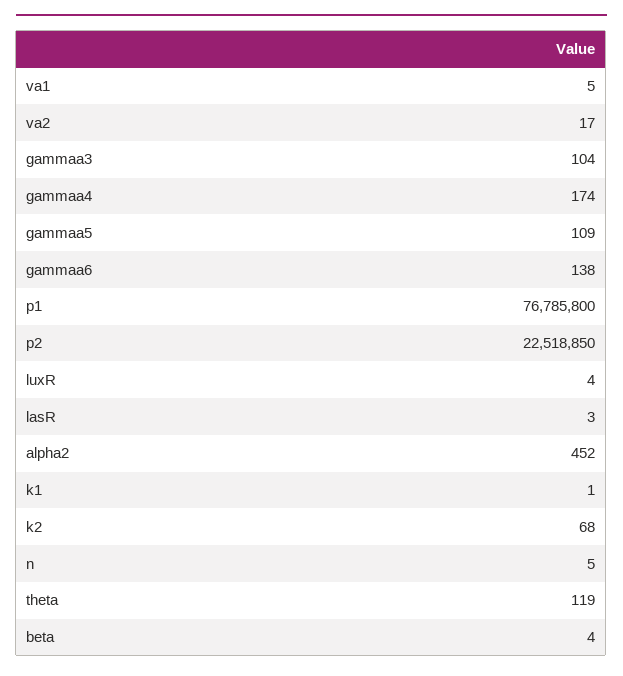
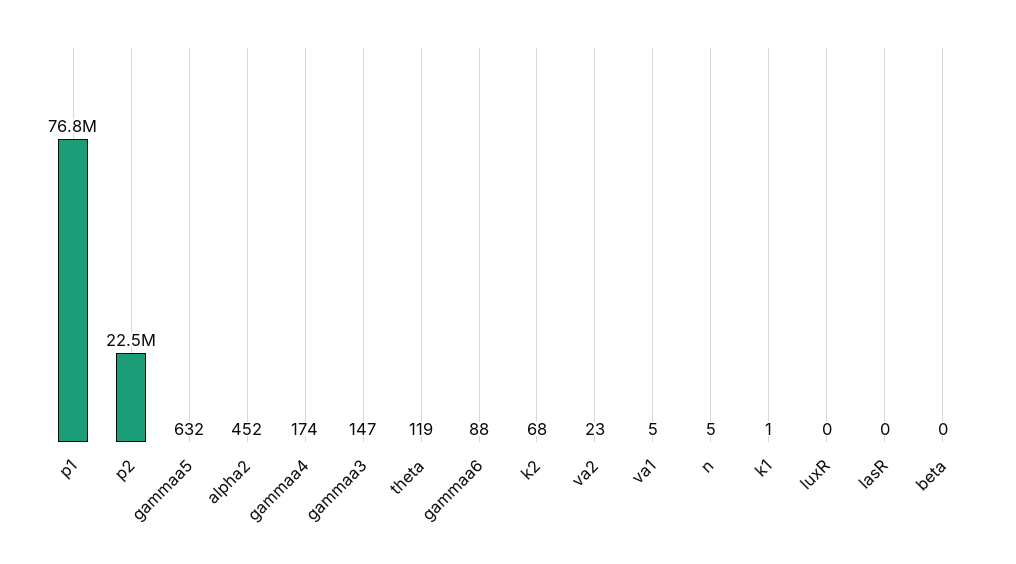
  {
    "va1": 5,
-   "va2": 17,
+   "va2": 23,
-   "gammaa3": 104,
+   "gammaa3": 147,
    "gammaa4": 174,
-   "gammaa5": 109,
+   "gammaa5": 632,
-   "gammaa6": 138,
+   "gammaa6": 88,
    "p1": 76785800,
    "p2": 22518850,
-   "luxR": 4,
+   "luxR": 0,
-   "lasR": 3,
+   "lasR": 0,
    "alpha2": 452,
    "k1": 1,
    "k2": 68,
    "n": 5,
    "theta": 119,
-   "beta": 4
+   "beta": 0
  }

